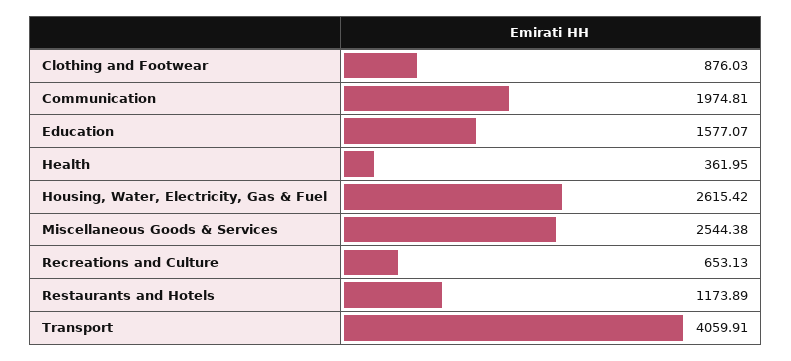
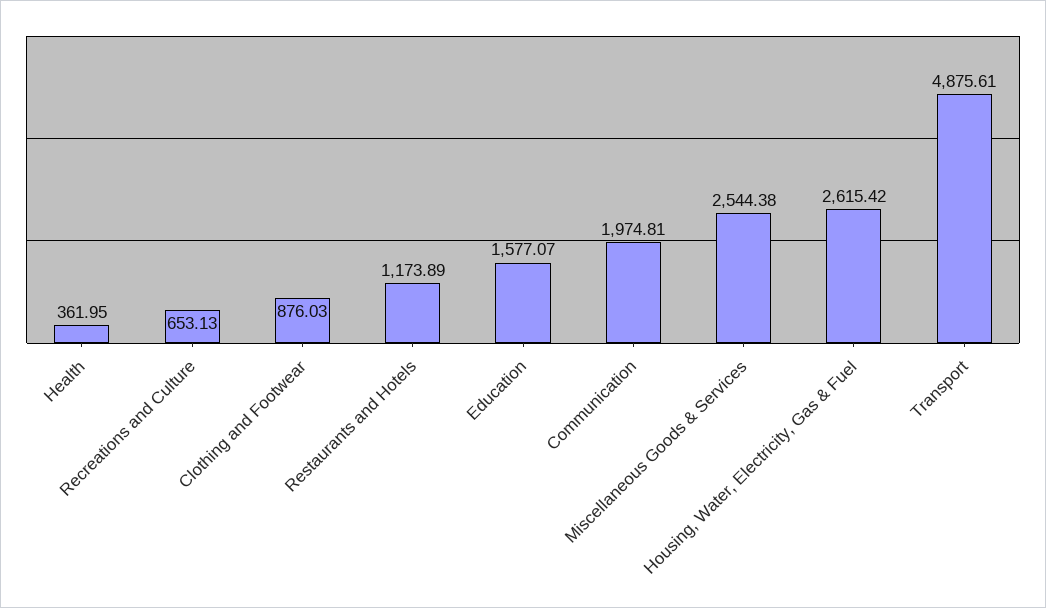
  {
    "Clothing and Footwear": 876.03,
    "Communication": 1974.81,
    "Education": 1577.07,
    "Health": 361.95,
    "Housing, Water, Electricity, Gas & Fuel": 2615.42,
    "Miscellaneous Goods & Services": 2544.38,
    "Recreations and Culture": 653.13,
    "Restaurants and Hotels": 1173.89,
-   "Transport": 4059.91
+   "Transport": 4875.61
  }

